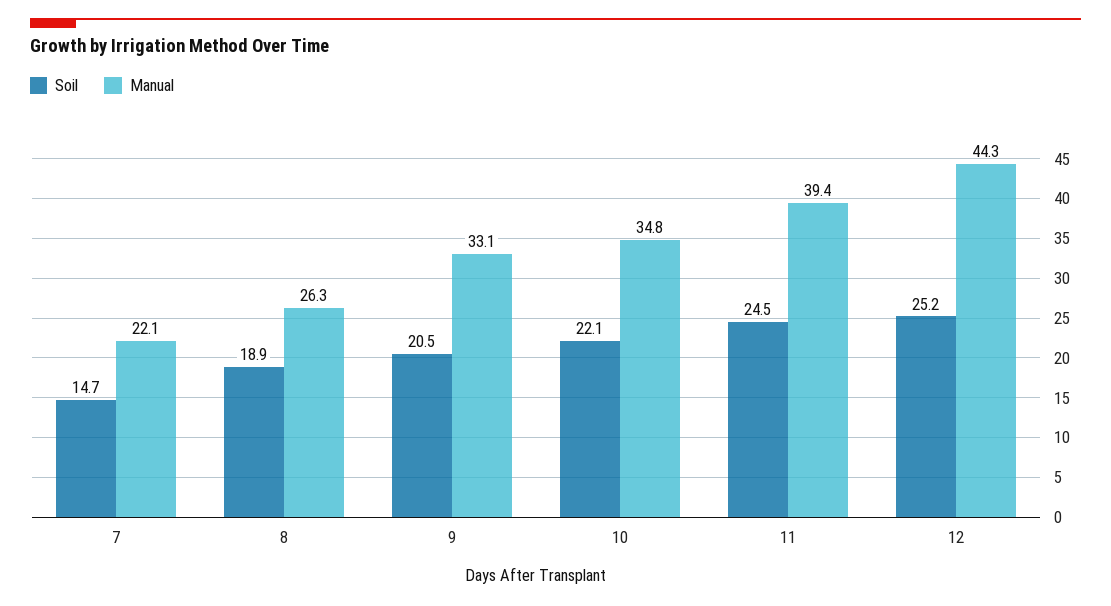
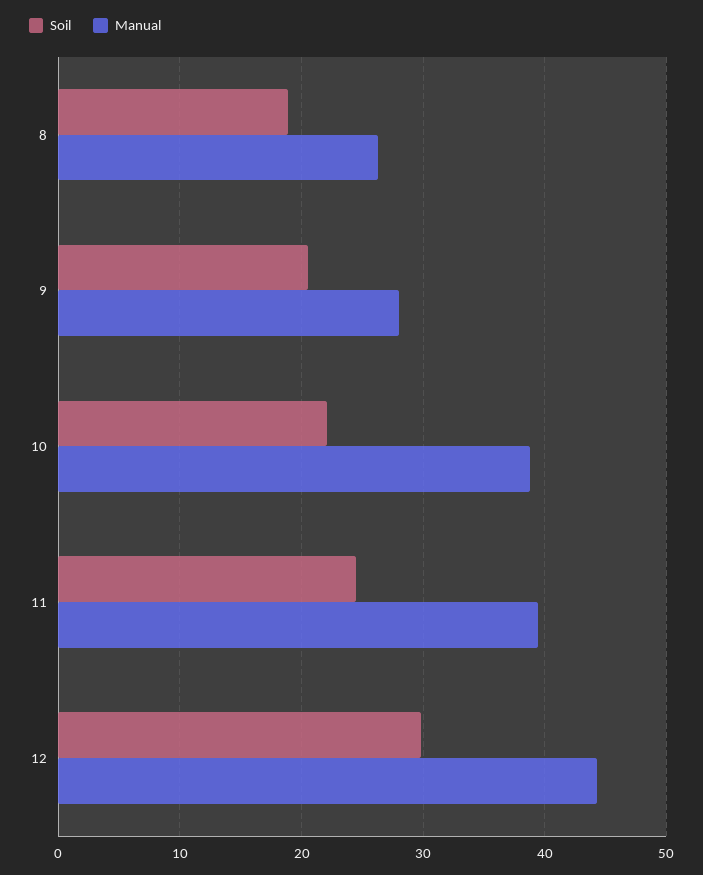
  {
    "Soil": {
-     "7": 14.7,
      "8": 18.9,
      "9": 20.5,
      "10": 22.1,
      "11": 24.5,
-     "12": 25.2
+     "12": 30
    },
    "Manual": {
-     "7": 22.1,
      "8": 26.3,
-     "9": 33.1,
+     "9": 28,
-     "10": 34.8,
+     "10": 39,
      "11": 39.4,
      "12": 44.3
    }
  }

